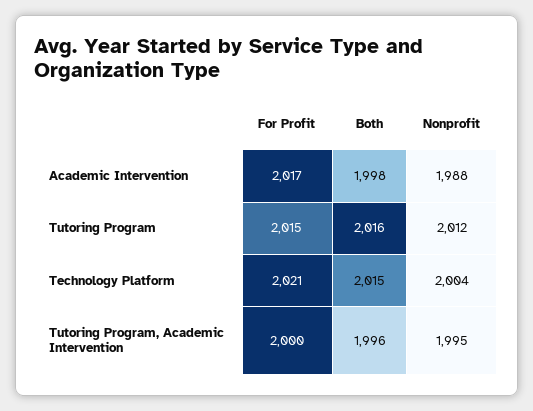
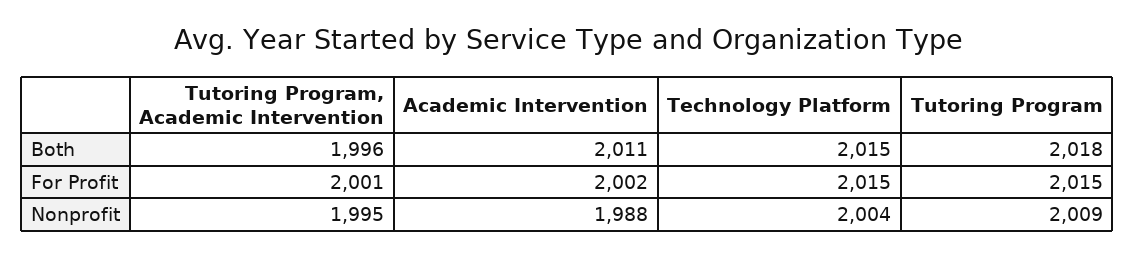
  {
    "For Profit": {
-     "Academic Intervention": 2017,
+     "Academic Intervention": 2002,
      "Tutoring Program": 2015,
-     "Technology Platform": 2021,
+     "Technology Platform": 2015,
-     "Tutoring Program, Academic Intervention": 2000
+     "Tutoring Program, Academic Intervention": 2001
    },
    "Both": {
-     "Academic Intervention": 1998,
+     "Academic Intervention": 2011,
-     "Tutoring Program": 2016,
+     "Tutoring Program": 2018,
      "Technology Platform": 2015,
      "Tutoring Program, Academic Intervention": 1996
    },
    "Nonprofit": {
      "Academic Intervention": 1988,
-     "Tutoring Program": 2012,
+     "Tutoring Program": 2009,
      "Technology Platform": 2004,
      "Tutoring Program, Academic Intervention": 1995
    }
  }

